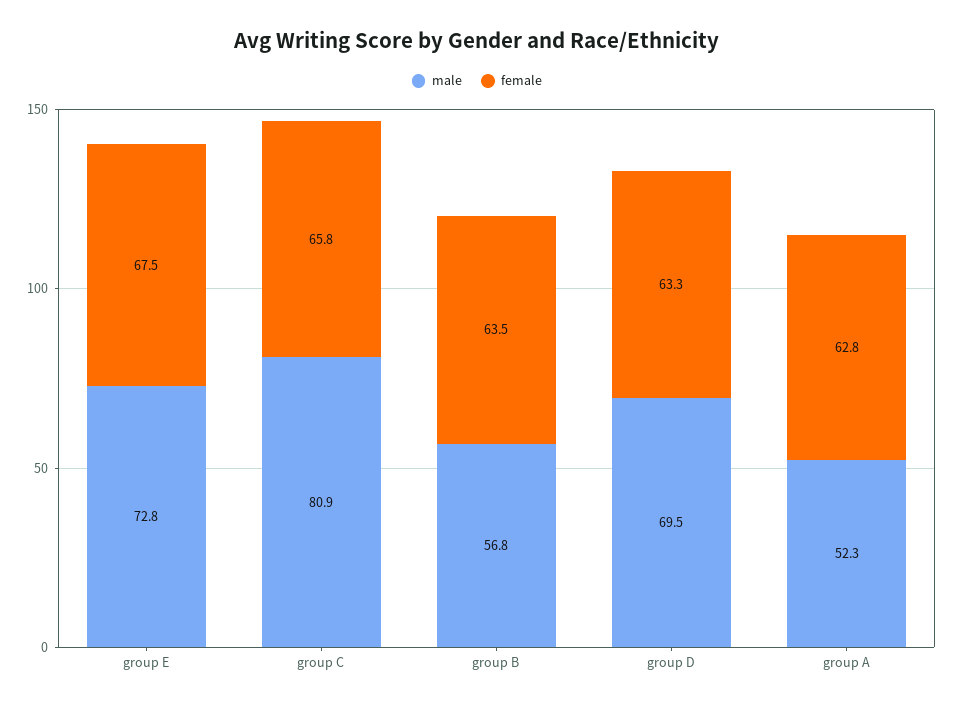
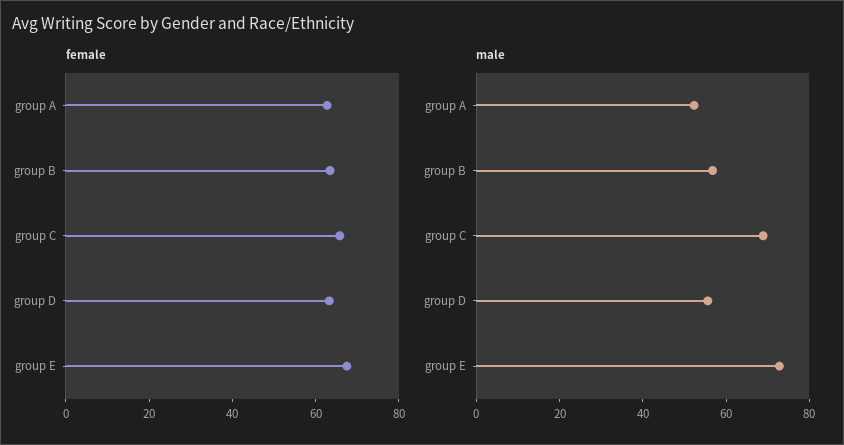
  {
    "male": {
      "group E": 72.8,
-     "group C": 80.9,
+     "group C": 70,
      "group B": 56.8,
-     "group D": 69.5,
+     "group D": 55,
      "group A": 52.3
    },
    "female": {
      "group E": 67.5,
      "group C": 65.8,
      "group B": 63.5,
      "group D": 63.3,
      "group A": 62.8
    }
  }

